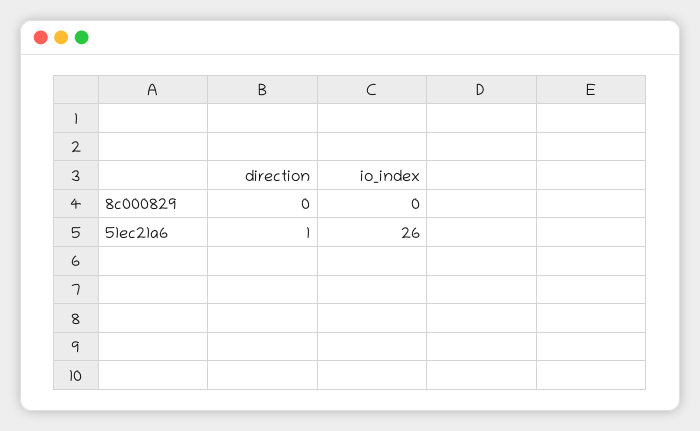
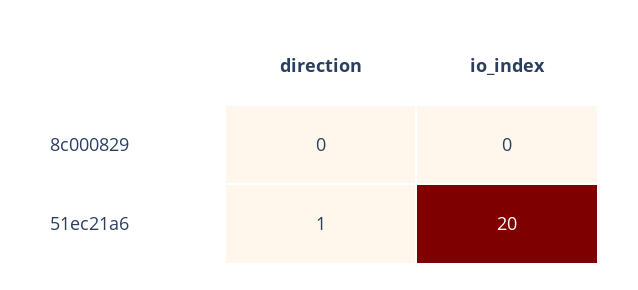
  {
    "direction": {
      "8c000829": 0,
      "51ec21a6": 1
    },
    "io_index": {
      "8c000829": 0,
-     "51ec21a6": 26
+     "51ec21a6": 20
    }
  }

